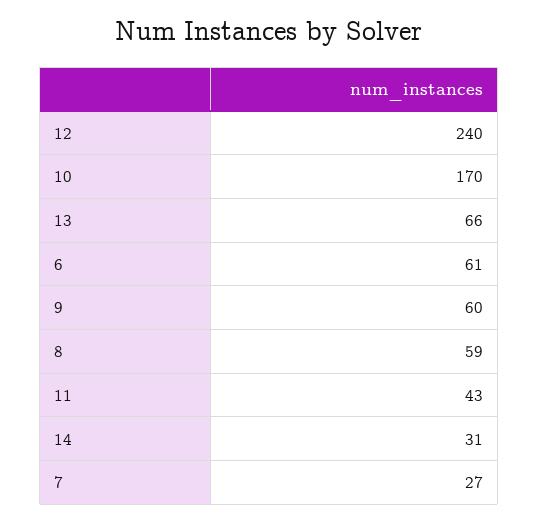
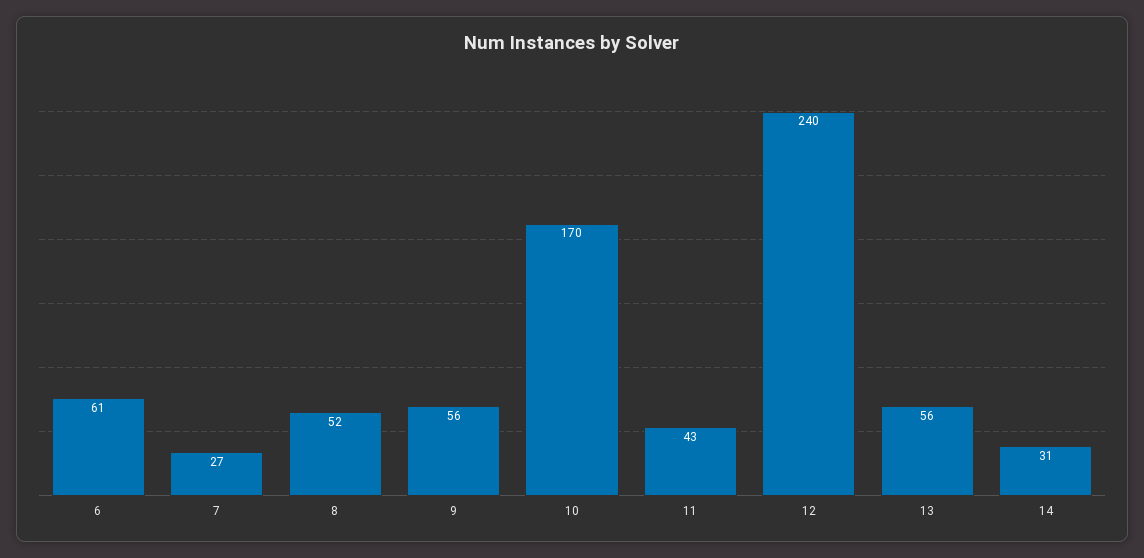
  {
    "12": 240,
    "10": 170,
-   "13": 66,
+   "13": 56,
    "6": 61,
-   "9": 60,
+   "9": 56,
-   "8": 59,
+   "8": 52,
    "11": 43,
    "14": 31,
    "7": 27
  }

